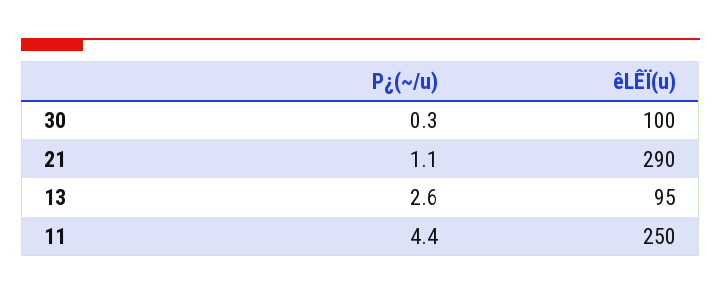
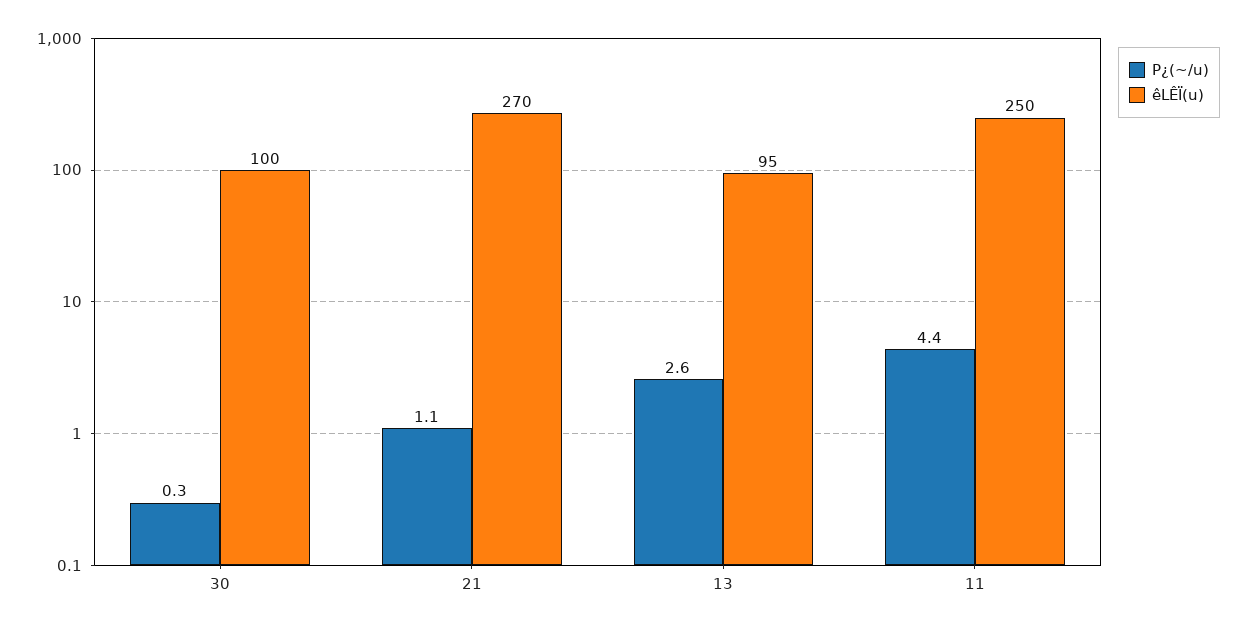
  {
    "P¿(~/u)": {
      "30": 0.3,
      "21": 1.1,
      "13": 2.6,
      "11": 4.4
    },
    "êLÊÏ(u)": {
      "30": 100,
-     "21": 290,
+     "21": 270,
      "13": 95,
      "11": 250
    }
  }

